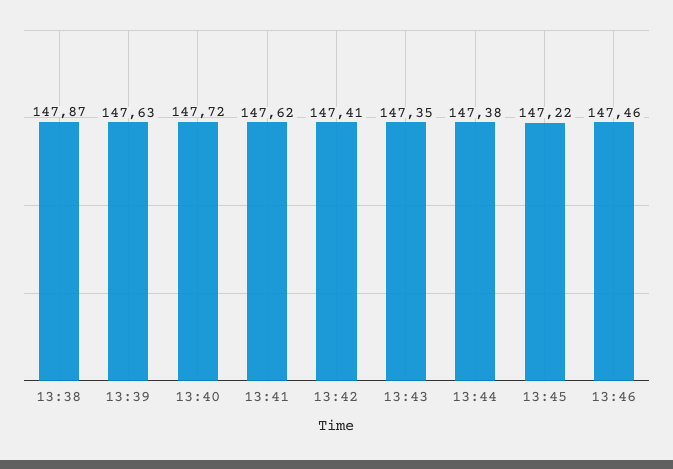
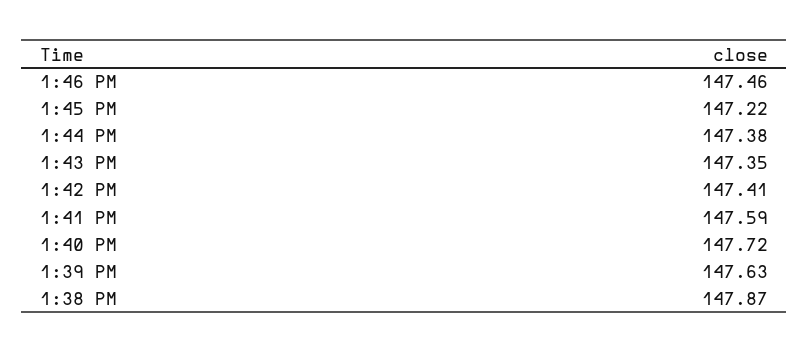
  {
    "13:38": 147.87,
    "13:39": 147.63,
    "13:40": 147.72,
-   "13:41": 147.62,
+   "13:41": 147.59,
    "13:42": 147.41,
    "13:43": 147.35,
    "13:44": 147.38,
    "13:45": 147.22,
    "13:46": 147.46
  }

